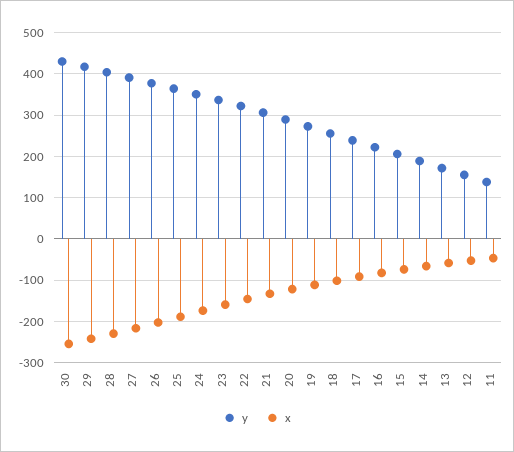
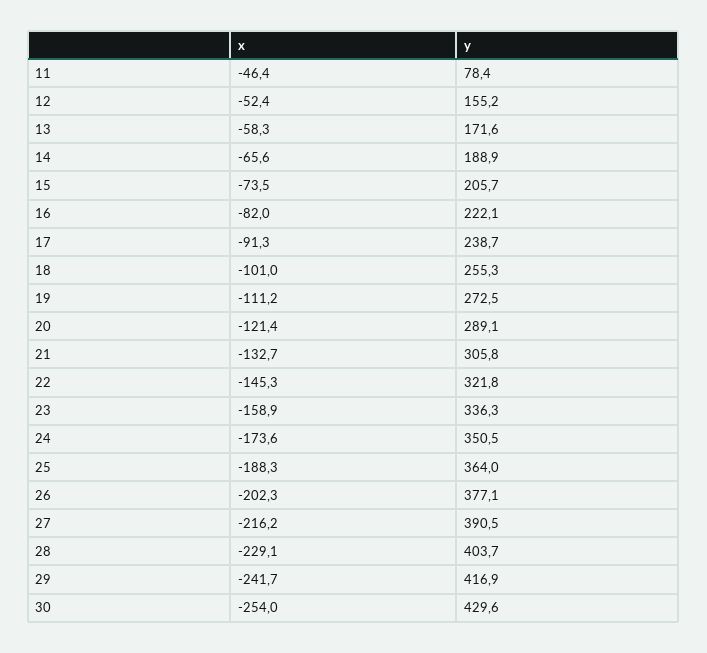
  {
    "y": {
      "30": 429.6,
      "29": 416.9,
      "28": 403.7,
      "27": 390.5,
      "26": 377.1,
      "25": 364,
      "24": 350.5,
      "23": 336.3,
      "22": 321.8,
      "21": 305.8,
      "20": 289.1,
      "19": 272.5,
      "18": 255.3,
      "17": 238.7,
      "16": 222.1,
      "15": 205.7,
      "14": 188.9,
      "13": 171.6,
      "12": 155.2,
-     "11": 140
+     "11": 78.4
    },
    "x": {
      "30": -254,
      "29": -241.7,
      "28": -229.1,
      "27": -216.2,
      "26": -202.3,
      "25": -188.3,
      "24": -173.6,
      "23": -158.9,
      "22": -145.3,
      "21": -132.7,
      "20": -121.4,
      "19": -111.2,
      "18": -101,
      "17": -91.3,
      "16": -82,
      "15": -73.5,
      "14": -65.6,
      "13": -58.3,
      "12": -52.4,
      "11": -46.4
    }
  }

